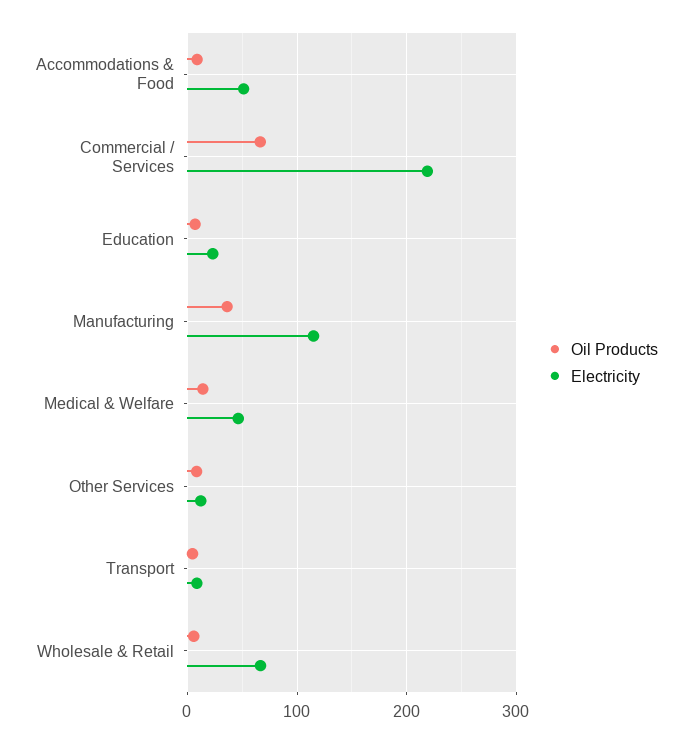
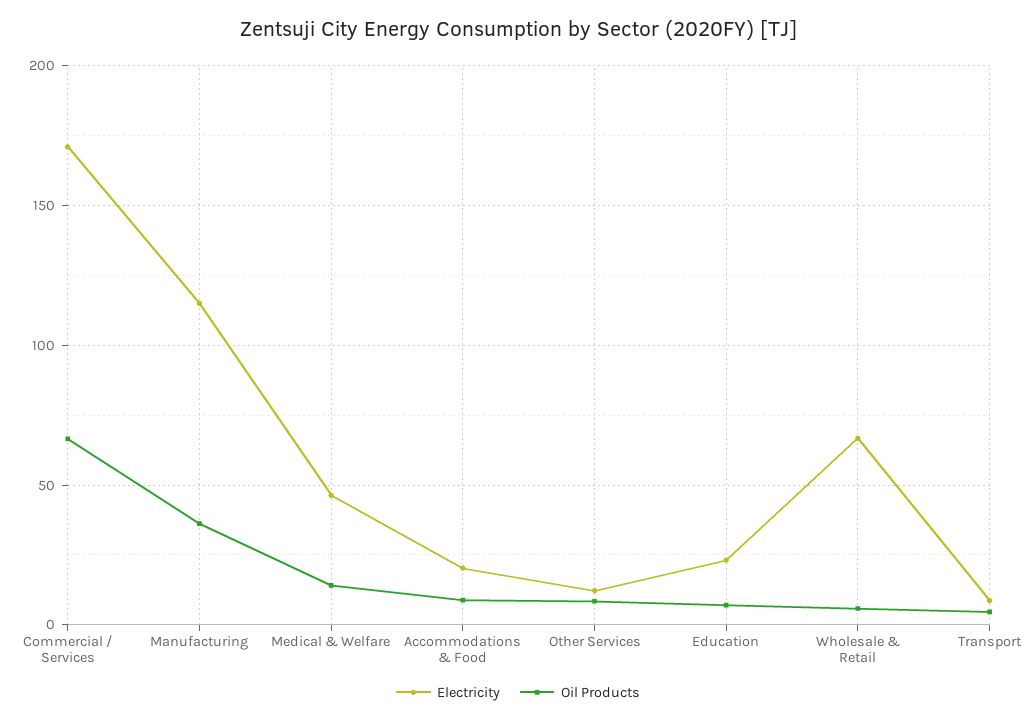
  {
    "Oil Products": {
      "Accommodations & Food": 10,
      "Commercial / Services": 65,
      "Education": 5,
      "Manufacturing": 35,
      "Medical & Welfare": 15,
      "Other Services": 10,
      "Transport": 5,
      "Wholesale & Retail": 5
    },
    "Electricity": {
-     "Accommodations & Food": 50,
+     "Accommodations & Food": 20,
-     "Commercial / Services": 220,
+     "Commercial / Services": 170,
      "Education": 25,
      "Manufacturing": 115,
      "Medical & Welfare": 45,
      "Other Services": 10,
      "Transport": 10,
      "Wholesale & Retail": 65
    }
  }

